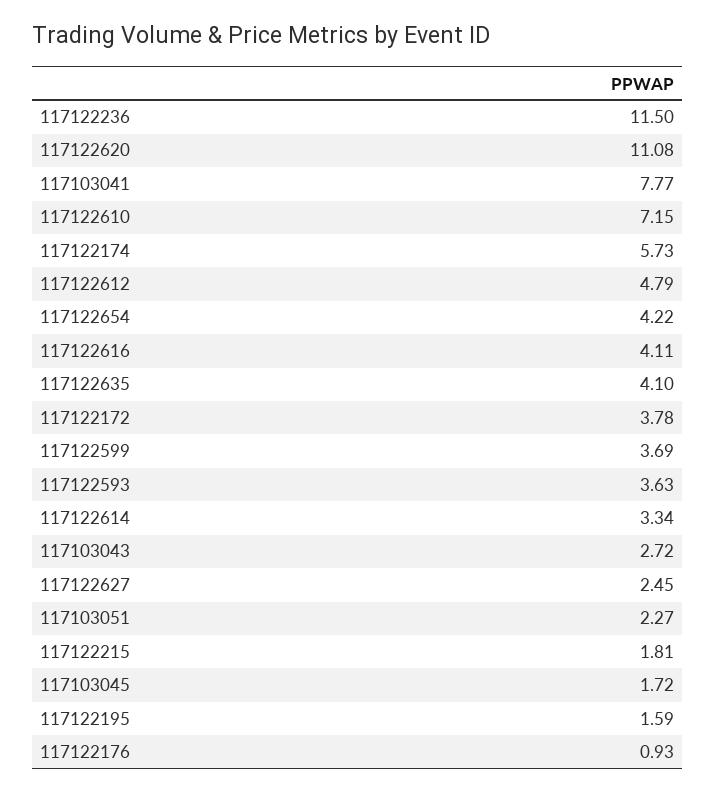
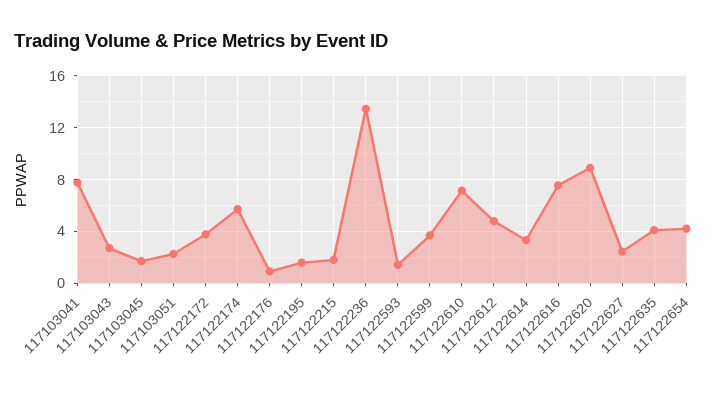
  {
-   "117122236": 11.5,
+   "117122236": 13.5,
-   "117122620": 11.08,
+   "117122620": 9,
    "117103041": 7.77,
    "117122610": 7.15,
    "117122174": 5.73,
    "117122612": 4.79,
    "117122654": 4.22,
-   "117122616": 4.11,
+   "117122616": 7.5,
    "117122635": 4.1,
    "117122172": 3.78,
    "117122599": 3.69,
-   "117122593": 3.63,
+   "117122593": 1.5,
    "117122614": 3.34,
    "117103043": 2.72,
    "117122627": 2.45,
    "117103051": 2.27,
    "117122215": 1.81,
    "117103045": 1.72,
    "117122195": 1.59,
    "117122176": 0.93
  }

